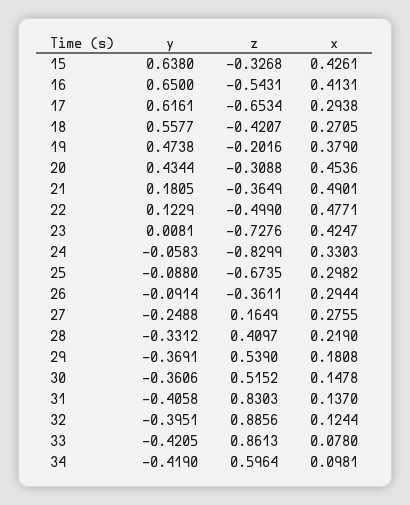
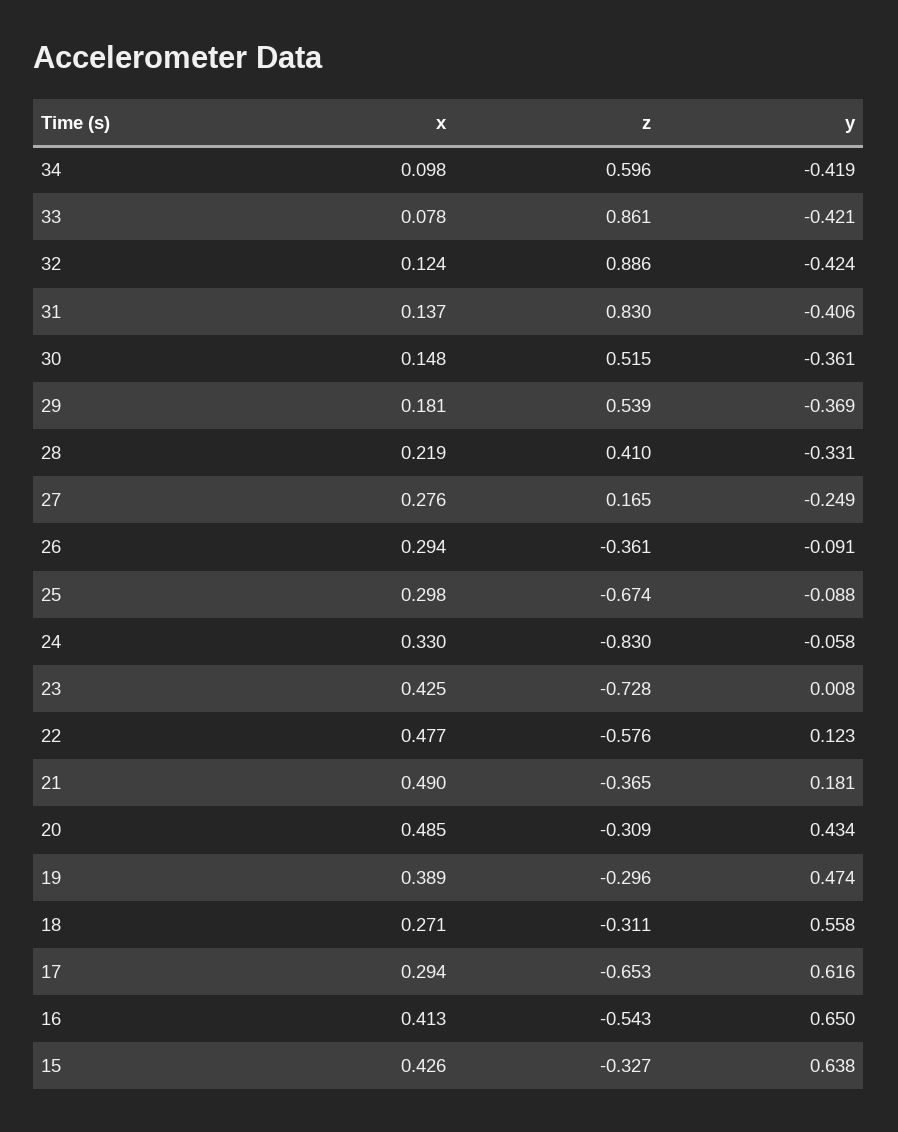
  {
    "y": {
      "15": 0.638,
      "16": 0.65,
      "17": 0.6161,
      "18": 0.5577,
      "19": 0.4738,
      "20": 0.4344,
      "21": 0.1805,
      "22": 0.1229,
      "23": 0.0081,
      "24": -0.0583,
      "25": -0.088,
      "26": -0.0914,
      "27": -0.2488,
      "28": -0.3312,
      "29": -0.3691,
      "30": -0.3606,
      "31": -0.4058,
-     "32": -0.3951,
+     "32": -0.424,
      "33": -0.4205,
      "34": -0.419
    },
    "z": {
      "15": -0.3268,
      "16": -0.5431,
      "17": -0.6534,
-     "18": -0.4207,
+     "18": -0.311,
-     "19": -0.2016,
+     "19": -0.296,
      "20": -0.3088,
      "21": -0.3649,
-     "22": -0.499,
+     "22": -0.576,
      "23": -0.7276,
      "24": -0.8299,
      "25": -0.6735,
      "26": -0.3611,
      "27": 0.1649,
      "28": 0.4097,
      "29": 0.539,
      "30": 0.5152,
      "31": 0.8303,
      "32": 0.8856,
      "33": 0.8613,
      "34": 0.5964
    },
    "x": {
      "15": 0.4261,
      "16": 0.4131,
      "17": 0.2938,
      "18": 0.2705,
-     "19": 0.379,
+     "19": 0.389,
-     "20": 0.4536,
+     "20": 0.485,
      "21": 0.4901,
      "22": 0.4771,
      "23": 0.4247,
      "24": 0.3303,
      "25": 0.2982,
      "26": 0.2944,
      "27": 0.2755,
      "28": 0.219,
      "29": 0.1808,
      "30": 0.1478,
      "31": 0.137,
      "32": 0.1244,
      "33": 0.078,
      "34": 0.0981
    }
  }

